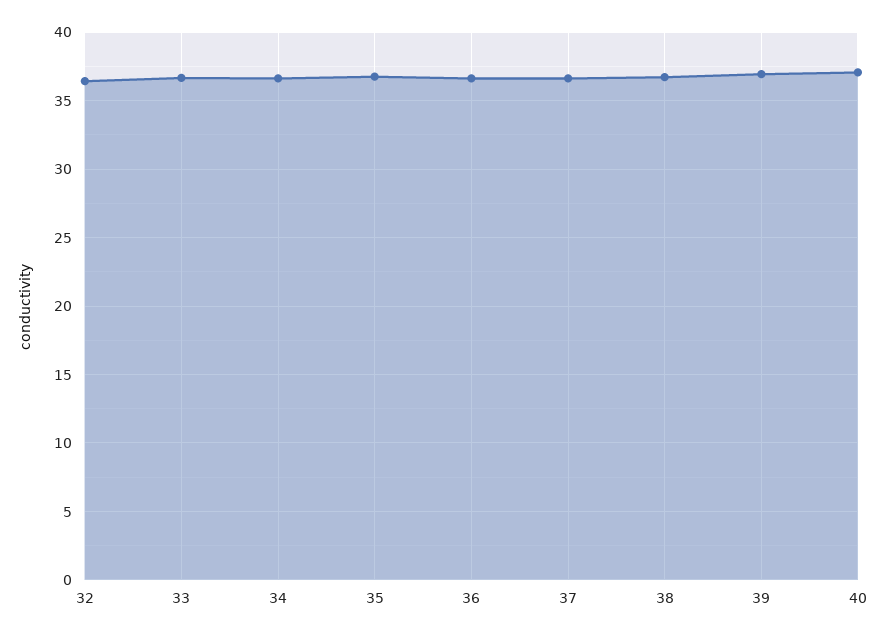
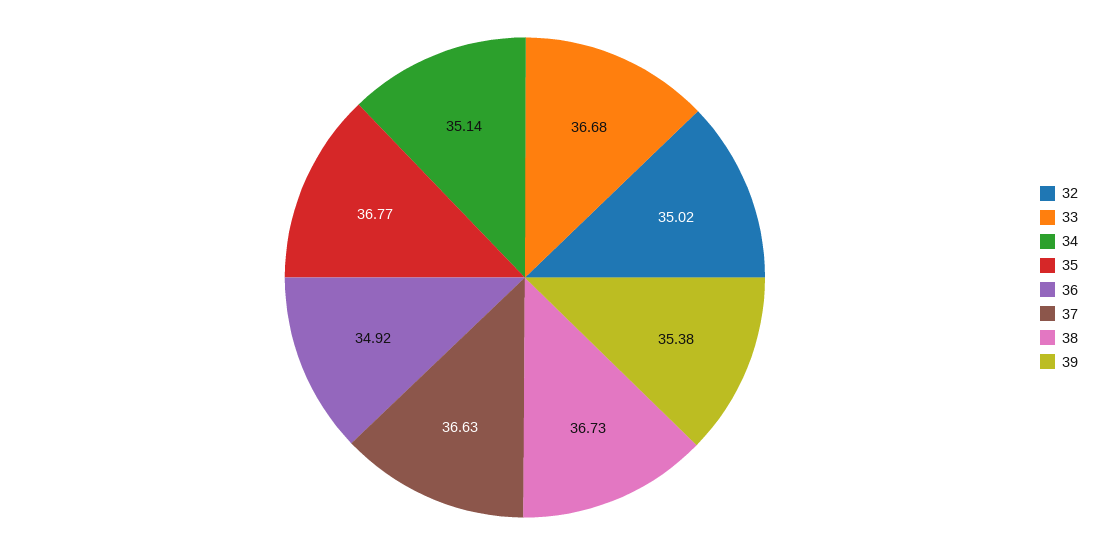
  {
-   "32": 36.5,
+   "32": 35.02,
    "33": 36.68,
-   "34": 36.5,
+   "34": 35.14,
    "35": 36.77,
-   "36": 36.5,
+   "36": 34.92,
    "37": 36.63,
    "38": 36.73,
-   "39": 37,
+   "39": 35.38
-   "40": 37
  }

